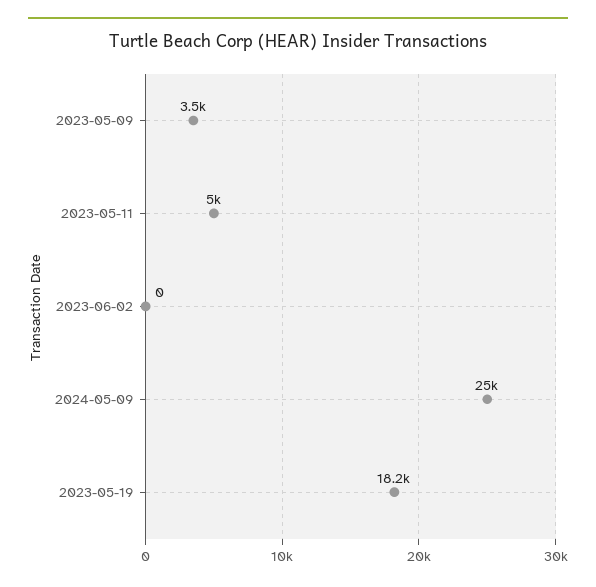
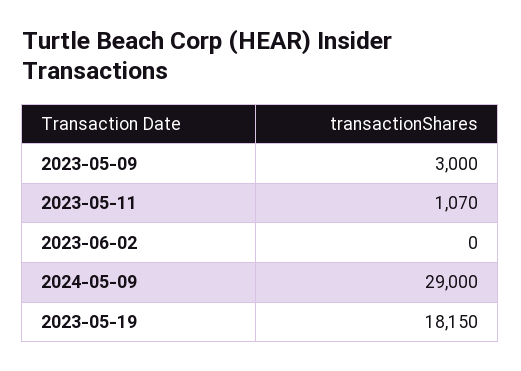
  {
-   "2023-05-09": 3500,
+   "2023-05-09": 3000,
-   "2023-05-11": 5000,
+   "2023-05-11": 1070,
    "2023-06-02": 0,
-   "2024-05-09": 25000,
+   "2024-05-09": 29000,
    "2023-05-19": 18150
  }

